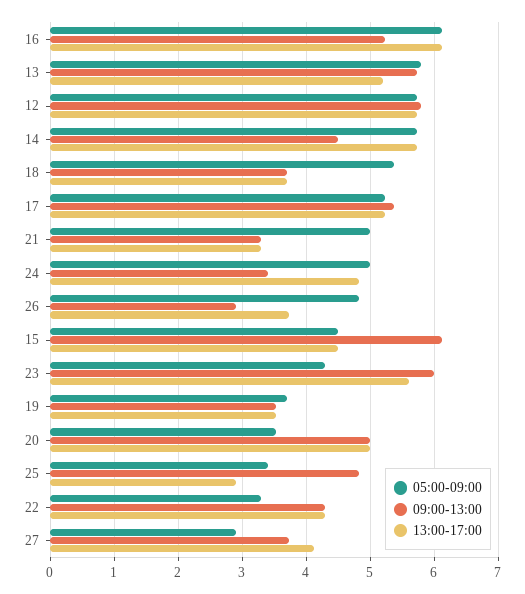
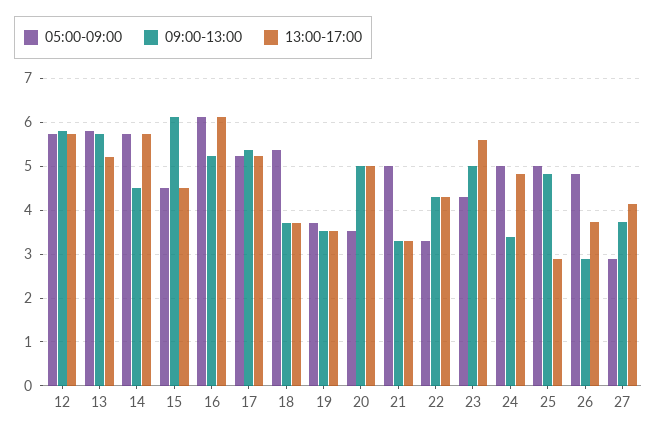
  {
    "05:00-09:00": {
      "16": 6.1,
      "13": 5.8,
      "12": 5.7,
      "14": 5.7,
      "18": 5.4,
      "17": 5.2,
      "21": 5,
      "24": 5,
      "26": 4.8,
      "15": 4.5,
      "23": 4.3,
      "19": 3.7,
      "20": 3.5,
-     "25": 3.4,
+     "25": 5,
      "22": 3.3,
      "27": 2.9
    },
    "09:00-13:00": {
      "16": 5.2,
      "13": 5.7,
      "12": 5.8,
      "14": 4.5,
      "18": 3.7,
      "17": 5.4,
      "21": 3.3,
      "24": 3.4,
      "26": 2.9,
      "15": 6.1,
-     "23": 6,
+     "23": 5,
      "19": 3.5,
      "20": 5,
      "25": 4.8,
      "22": 4.3,
      "27": 3.7
    },
    "13:00-17:00": {
      "16": 6.1,
      "13": 5.2,
      "12": 5.7,
      "14": 5.7,
      "18": 3.7,
      "17": 5.2,
      "21": 3.3,
      "24": 4.8,
      "26": 3.7,
      "15": 4.5,
      "23": 5.6,
      "19": 3.5,
      "20": 5,
      "25": 2.9,
      "22": 4.3,
      "27": 4.1
    }
  }

